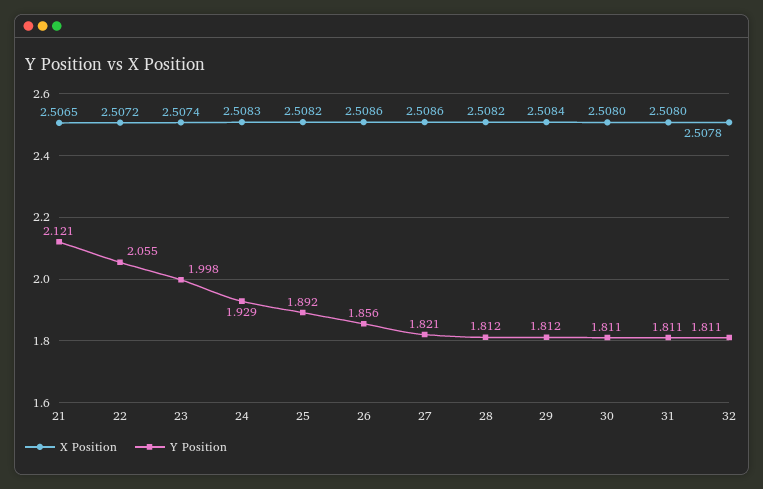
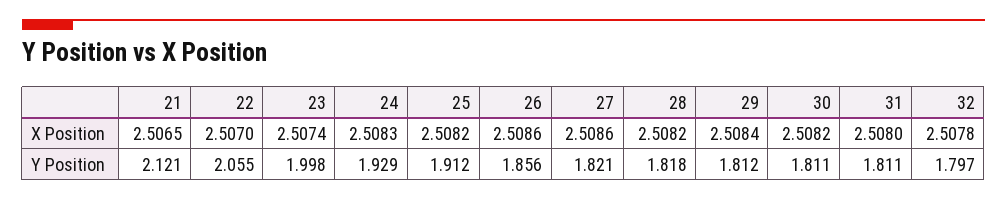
  {
    "X Position": {
      "21": 2.5065,
-     "22": 2.5072,
+     "22": 2.507,
      "23": 2.5074,
      "24": 2.5083,
      "25": 2.5082,
      "26": 2.5086,
      "27": 2.5086,
      "28": 2.5082,
      "29": 2.5084,
-     "30": 2.508,
+     "30": 2.5082,
      "31": 2.508,
      "32": 2.5078
    },
    "Y Position": {
      "21": 2.121,
      "22": 2.055,
      "23": 1.998,
      "24": 1.929,
-     "25": 1.892,
+     "25": 1.912,
      "26": 1.856,
      "27": 1.821,
-     "28": 1.812,
+     "28": 1.818,
      "29": 1.812,
      "30": 1.811,
      "31": 1.811,
-     "32": 1.811
+     "32": 1.797
    }
  }

